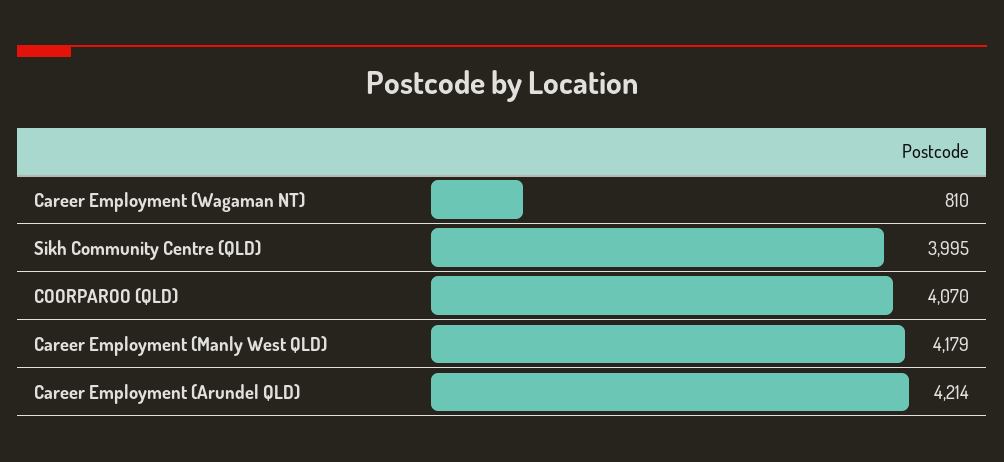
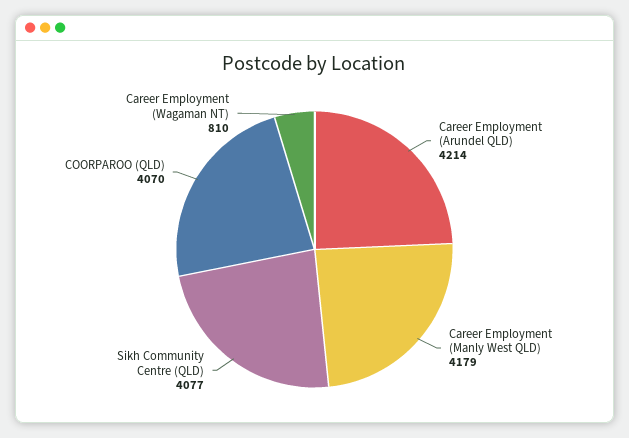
  {
    "Career Employment (Wagaman NT)": 810,
-   "Sikh Community Centre (QLD)": 3995,
+   "Sikh Community Centre (QLD)": 4077,
    "COORPAROO (QLD)": 4070,
    "Career Employment (Manly West QLD)": 4179,
    "Career Employment (Arundel QLD)": 4214
  }

